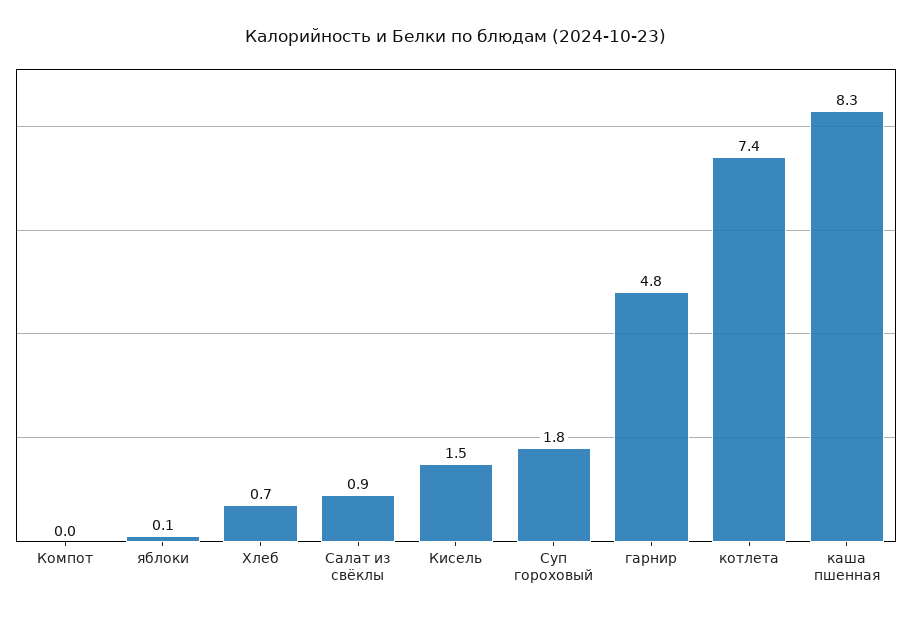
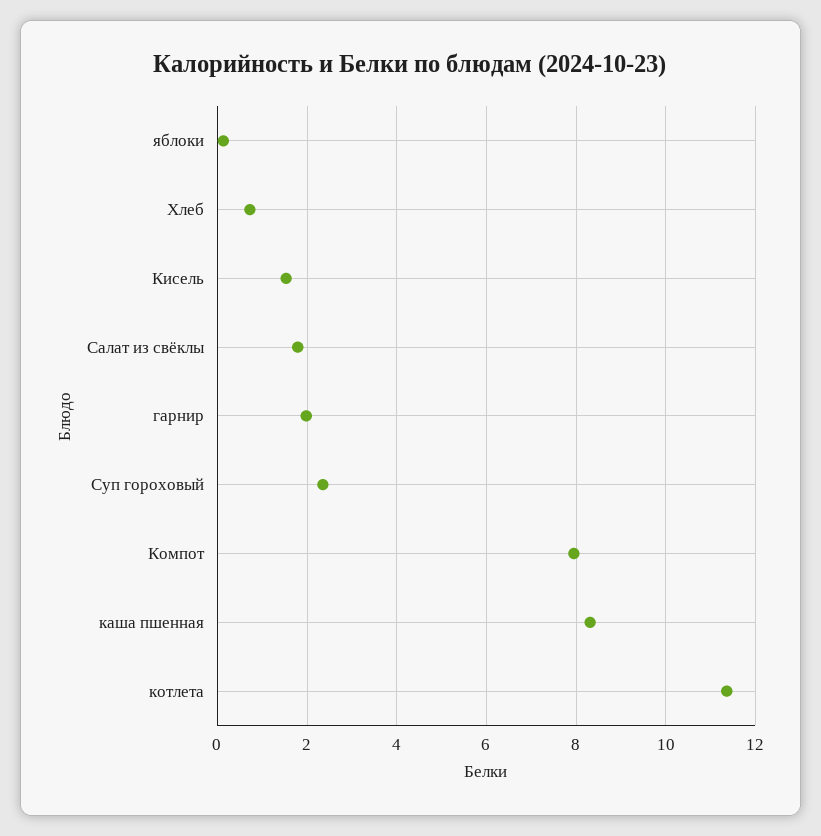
  {
-   "Компот": 0,
+   "Компот": 8,
    "яблоки": 0.1,
    "Хлеб": 0.7,
-   "Салат из свёклы": 0.9,
+   "Салат из свёклы": 1.8,
    "Кисель": 1.5,
-   "Суп гороховый": 1.8,
+   "Суп гороховый": 2.4,
-   "гарнир": 4.8,
+   "гарнир": 2,
-   "котлета": 7.4,
+   "котлета": 11.4,
    "каша пшенная": 8.3
  }

